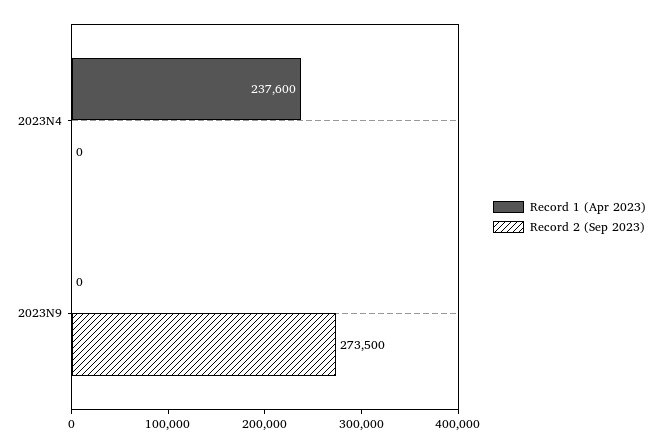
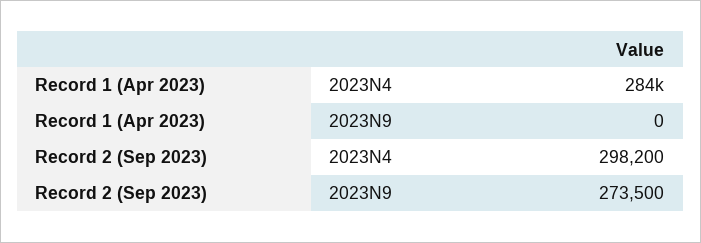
  {
    "Record 1 (Apr 2023)": {
-     "2023N4": 237600,
+     "2023N4": 284000,
      "2023N9": 0
    },
    "Record 2 (Sep 2023)": {
-     "2023N4": 0,
+     "2023N4": 298200,
      "2023N9": 273500
    }
  }

